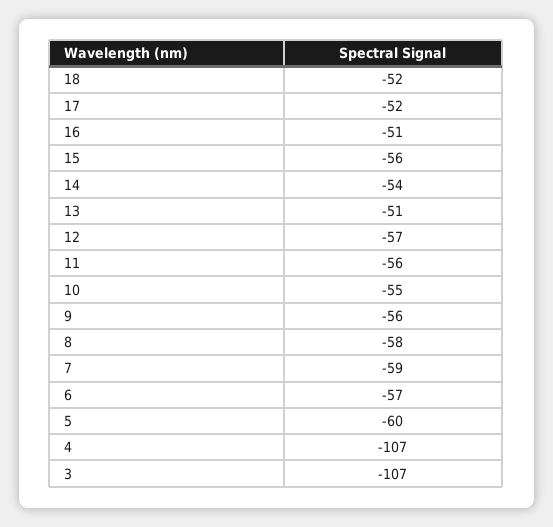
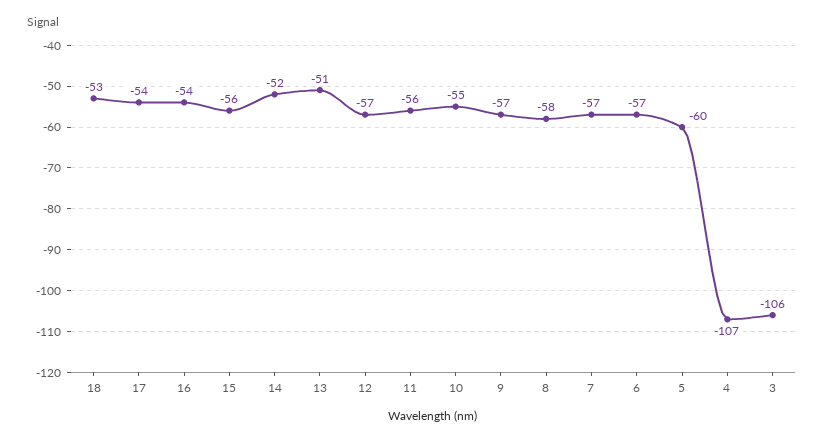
  {
-   "18": -52,
+   "18": -53,
-   "17": -52,
+   "17": -54,
-   "16": -51,
+   "16": -54,
    "15": -56,
-   "14": -54,
+   "14": -52,
    "13": -51,
    "12": -57,
    "11": -56,
    "10": -55,
-   "9": -56,
+   "9": -57,
    "8": -58,
-   "7": -59,
+   "7": -57,
    "6": -57,
    "5": -60,
    "4": -107,
-   "3": -107
+   "3": -106
  }

